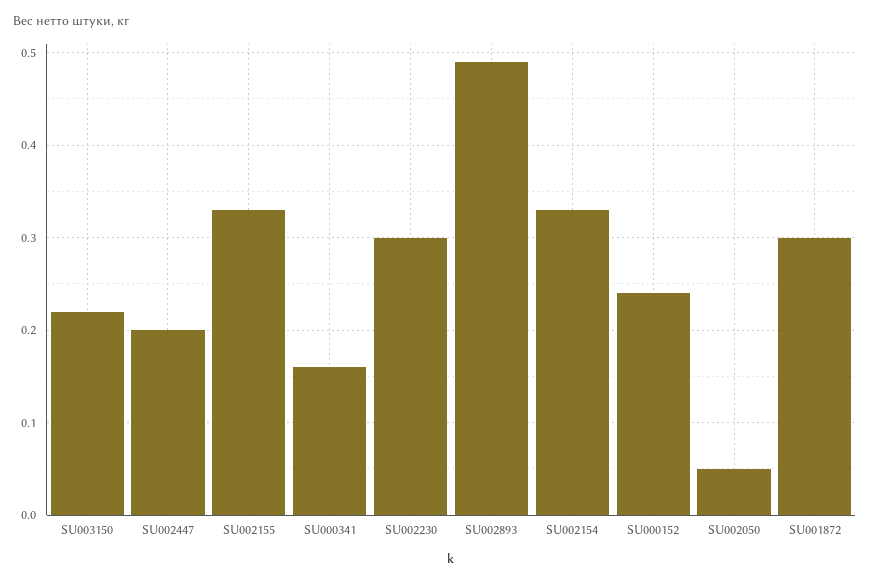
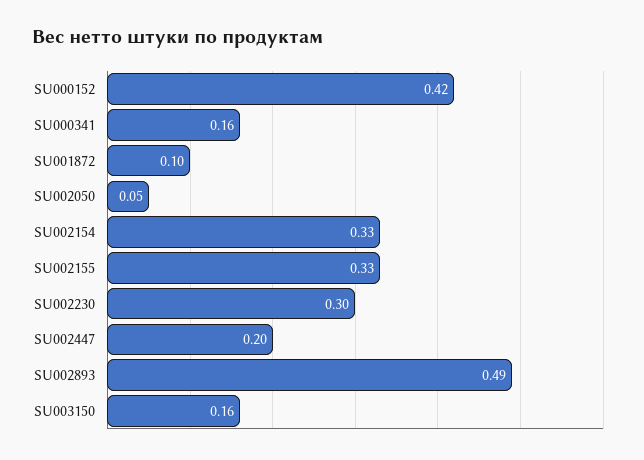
  {
-   "SU003150": 0.22,
+   "SU003150": 0.16,
    "SU002447": 0.2,
    "SU002155": 0.33,
    "SU000341": 0.16,
    "SU002230": 0.3,
    "SU002893": 0.49,
    "SU002154": 0.33,
-   "SU000152": 0.24,
+   "SU000152": 0.42,
    "SU002050": 0.05,
-   "SU001872": 0.3
+   "SU001872": 0.1
  }

